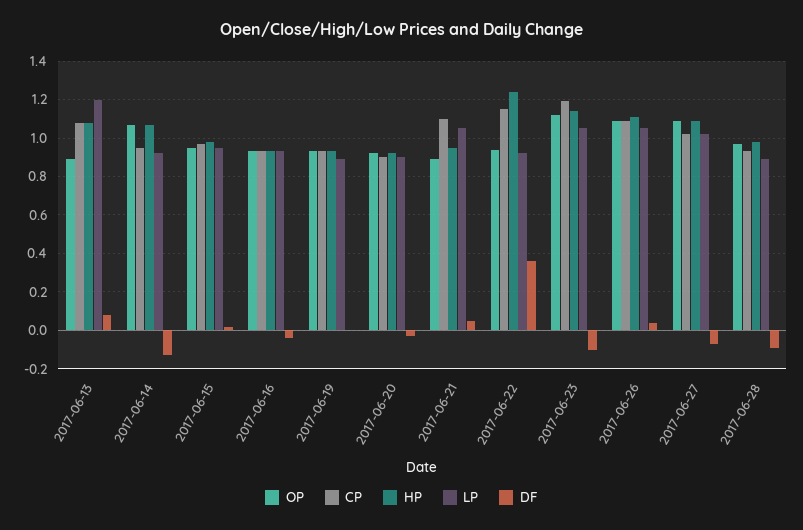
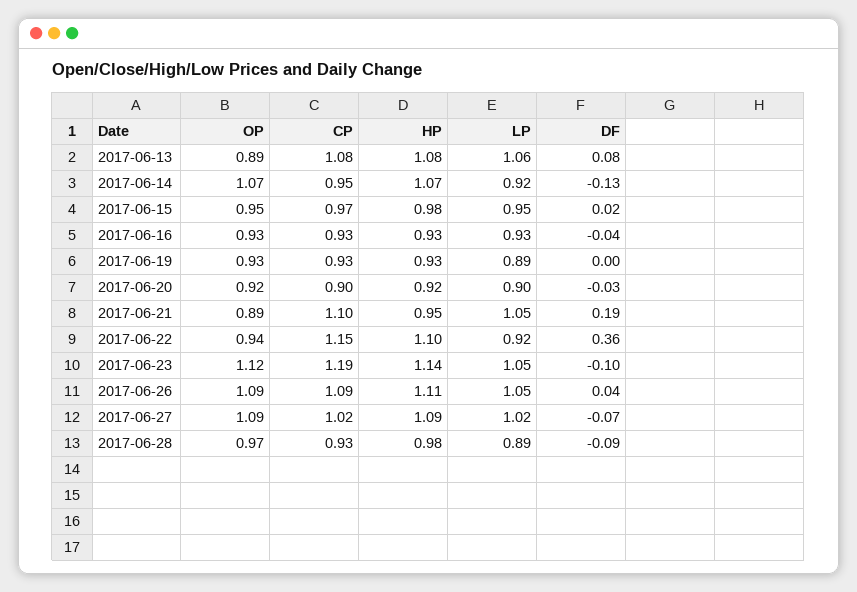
  {
    "OP": {
      "2017-06-13": 0.89,
      "2017-06-14": 1.07,
      "2017-06-15": 0.95,
      "2017-06-16": 0.93,
      "2017-06-19": 0.93,
      "2017-06-20": 0.92,
      "2017-06-21": 0.89,
      "2017-06-22": 0.94,
      "2017-06-23": 1.12,
      "2017-06-26": 1.09,
      "2017-06-27": 1.09,
      "2017-06-28": 0.97
    },
    "CP": {
      "2017-06-13": 1.08,
      "2017-06-14": 0.95,
      "2017-06-15": 0.97,
      "2017-06-16": 0.93,
      "2017-06-19": 0.93,
      "2017-06-20": 0.9,
      "2017-06-21": 1.1,
      "2017-06-22": 1.15,
      "2017-06-23": 1.19,
      "2017-06-26": 1.09,
      "2017-06-27": 1.02,
      "2017-06-28": 0.93
    },
    "HP": {
      "2017-06-13": 1.08,
      "2017-06-14": 1.07,
      "2017-06-15": 0.98,
      "2017-06-16": 0.93,
      "2017-06-19": 0.93,
      "2017-06-20": 0.92,
      "2017-06-21": 0.95,
-     "2017-06-22": 1.25,
+     "2017-06-22": 1.1,
      "2017-06-23": 1.14,
      "2017-06-26": 1.11,
      "2017-06-27": 1.09,
      "2017-06-28": 0.98
    },
    "LP": {
-     "2017-06-13": 1.2,
+     "2017-06-13": 1.06,
      "2017-06-14": 0.92,
      "2017-06-15": 0.95,
      "2017-06-16": 0.93,
      "2017-06-19": 0.89,
      "2017-06-20": 0.9,
      "2017-06-21": 1.05,
      "2017-06-22": 0.92,
      "2017-06-23": 1.05,
      "2017-06-26": 1.05,
      "2017-06-27": 1.02,
      "2017-06-28": 0.89
    },
    "DF": {
      "2017-06-13": 0.08,
      "2017-06-14": -0.13,
      "2017-06-15": 0.02,
      "2017-06-16": -0.04,
      "2017-06-19": 0,
      "2017-06-20": -0.03,
-     "2017-06-21": 0.05,
+     "2017-06-21": 0.19,
      "2017-06-22": 0.36,
      "2017-06-23": -0.1,
      "2017-06-26": 0.04,
      "2017-06-27": -0.07,
      "2017-06-28": -0.09
    }
  }

